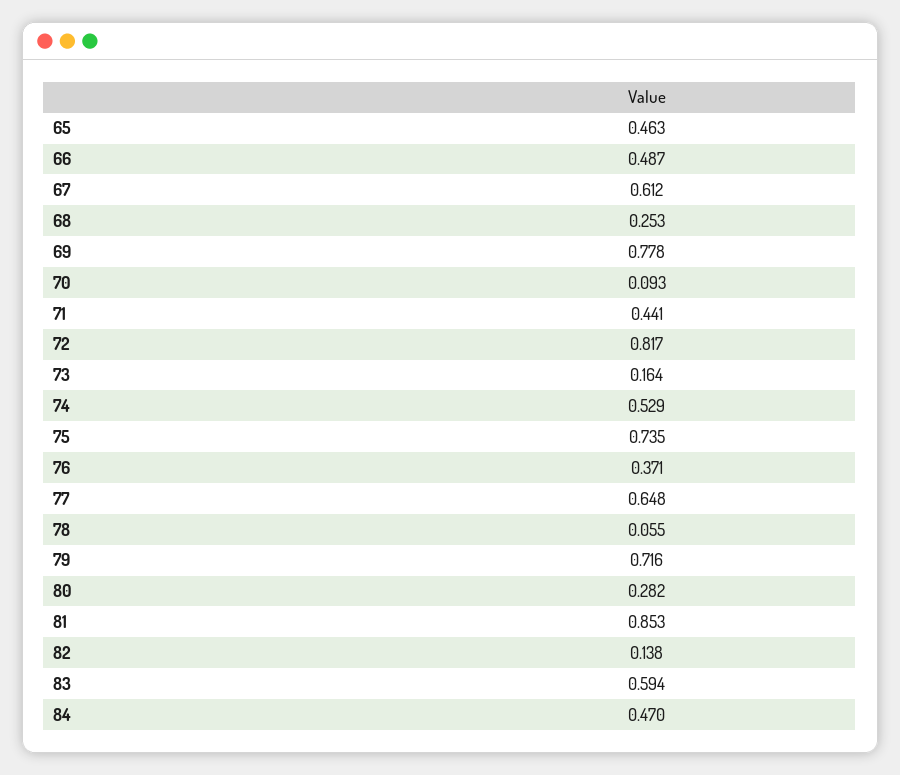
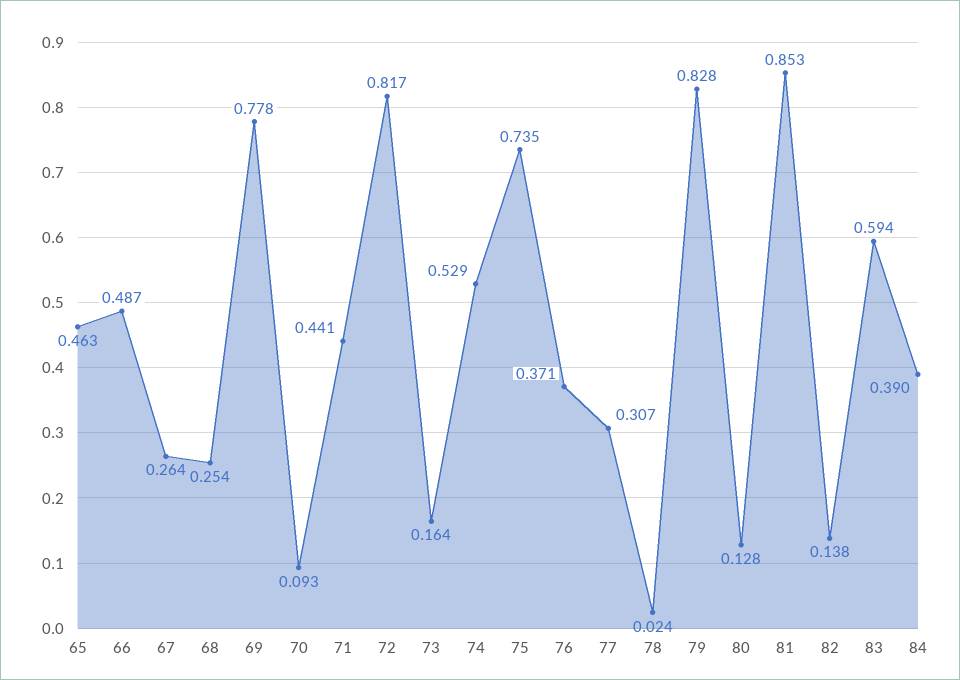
  {
    "65": 0.463,
    "66": 0.487,
-   "67": 0.612,
+   "67": 0.264,
-   "68": 0.253,
+   "68": 0.254,
    "69": 0.778,
    "70": 0.093,
    "71": 0.441,
    "72": 0.817,
    "73": 0.164,
    "74": 0.529,
    "75": 0.735,
    "76": 0.371,
-   "77": 0.648,
+   "77": 0.307,
-   "78": 0.055,
+   "78": 0.024,
-   "79": 0.716,
+   "79": 0.828,
-   "80": 0.282,
+   "80": 0.128,
    "81": 0.853,
    "82": 0.138,
    "83": 0.594,
-   "84": 0.47
+   "84": 0.39
  }

